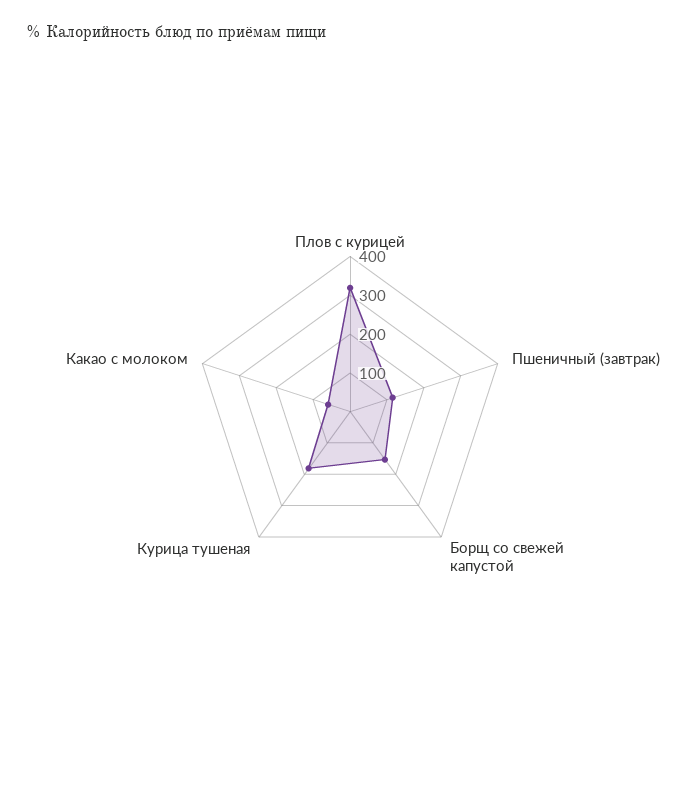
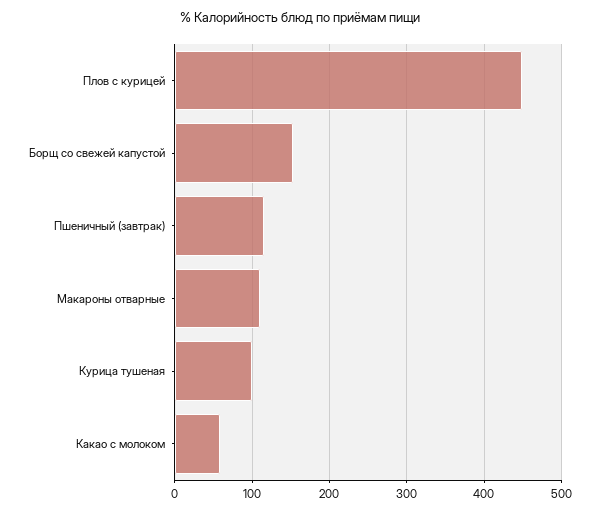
  {
-   "Плов с курицей": 325,
+   "Плов с курицей": 450,
    "Пшеничный (завтрак)": 120,
    "Борщ со свежей капустой": 150,
-   "Курица тушеная": 175,
+   "Курица тушеная": 100,
-   "Какао с молоком": 60
+   "Какао с молоком": 60,
+   "Макароны отварные": 110
  }

